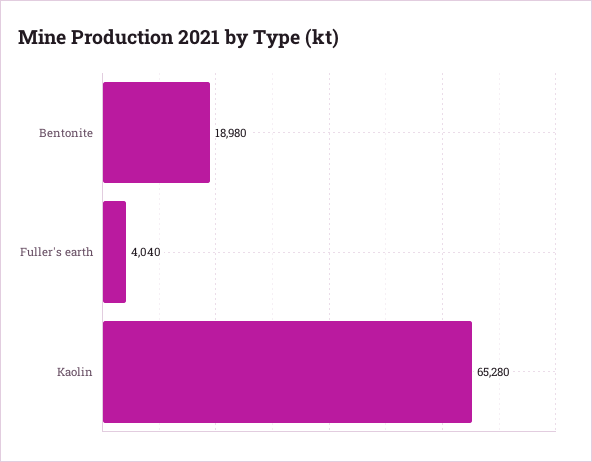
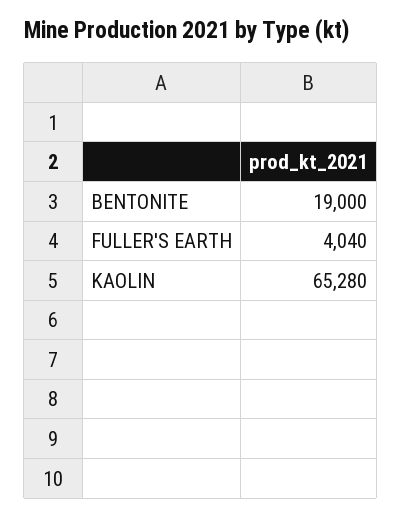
  {
-   "Bentonite": 18980,
+   "Bentonite": 19000,
    "Fuller's earth": 4040,
    "Kaolin": 65280
  }

